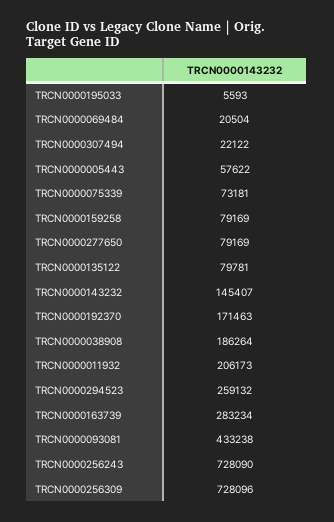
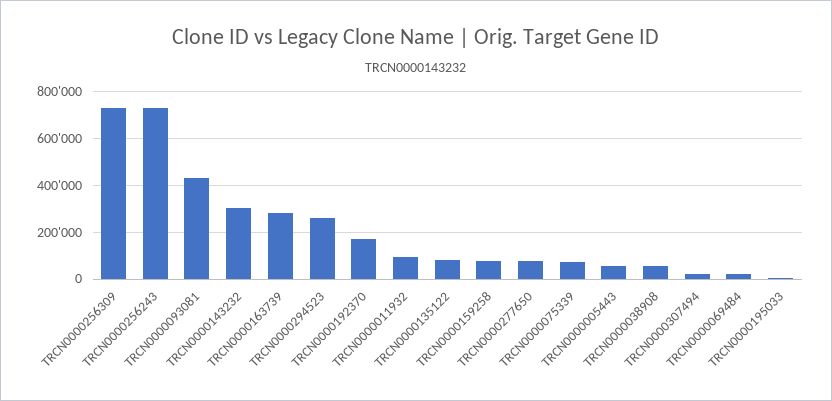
  {
    "TRCN0000195033": 5593,
    "TRCN0000069484": 20504,
    "TRCN0000307494": 22122,
    "TRCN0000005443": 57622,
    "TRCN0000075339": 73181,
    "TRCN0000159258": 79169,
    "TRCN0000277650": 79169,
    "TRCN0000135122": 79781,
-   "TRCN0000143232": 145407,
+   "TRCN0000143232": 300000,
    "TRCN0000192370": 171463,
-   "TRCN0000038908": 186264,
+   "TRCN0000038908": 50000,
-   "TRCN0000011932": 206173,
+   "TRCN0000011932": 100000,
    "TRCN0000294523": 259132,
    "TRCN0000163739": 283234,
    "TRCN0000093081": 433238,
    "TRCN0000256243": 728090,
    "TRCN0000256309": 728096
  }

